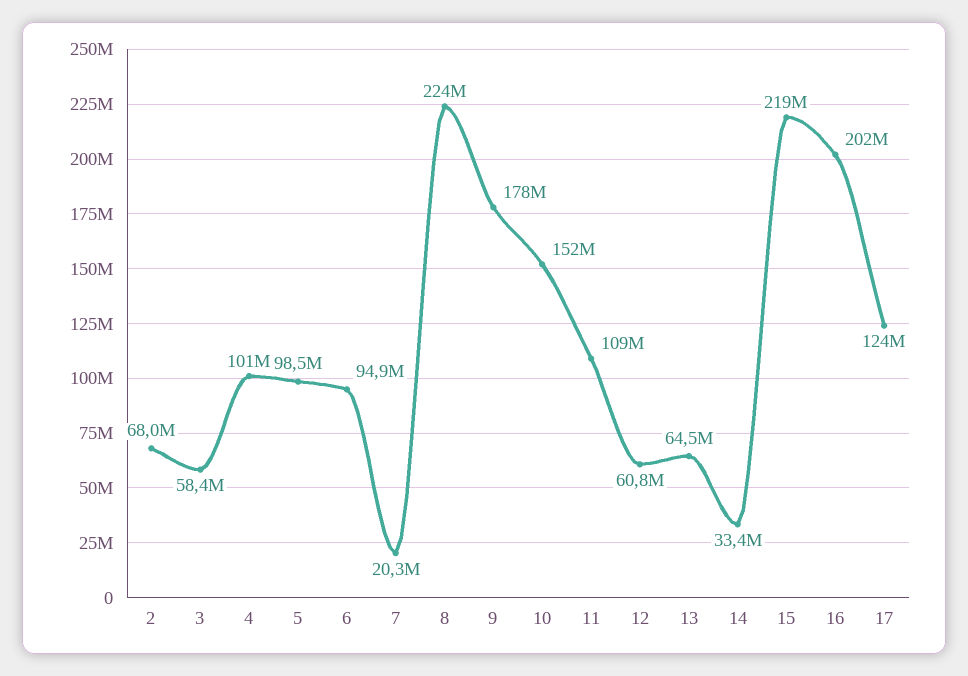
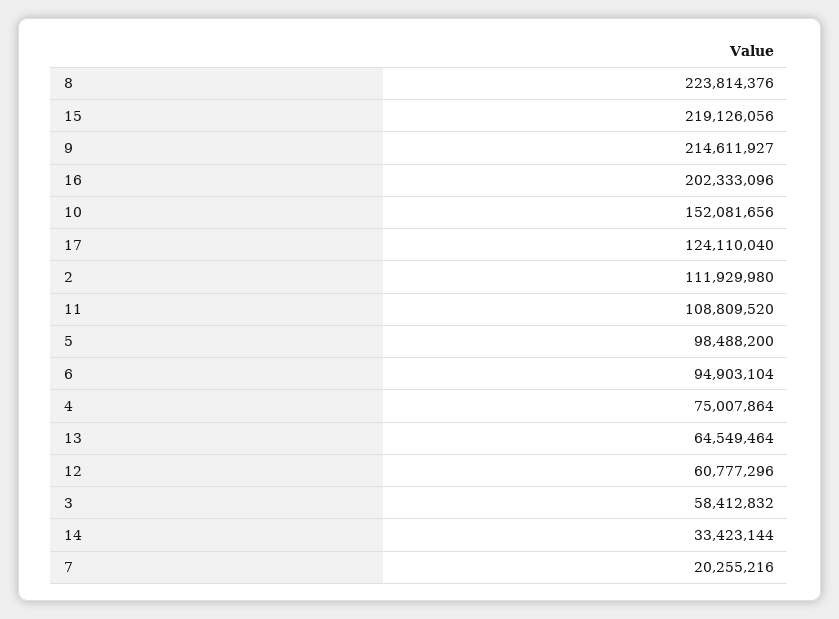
  {
-   "2": 68000000,
+   "2": 111929980,
    "3": 58412832,
-   "4": 101000000,
+   "4": 75007864,
    "5": 98488200,
    "6": 94903104,
    "7": 20255216,
    "8": 223814376,
-   "9": 178000000,
+   "9": 214611927,
    "10": 152081656,
    "11": 108809520,
    "12": 60777296,
    "13": 64549464,
    "14": 33423144,
    "15": 219126056,
    "16": 202333096,
    "17": 124110040
  }

